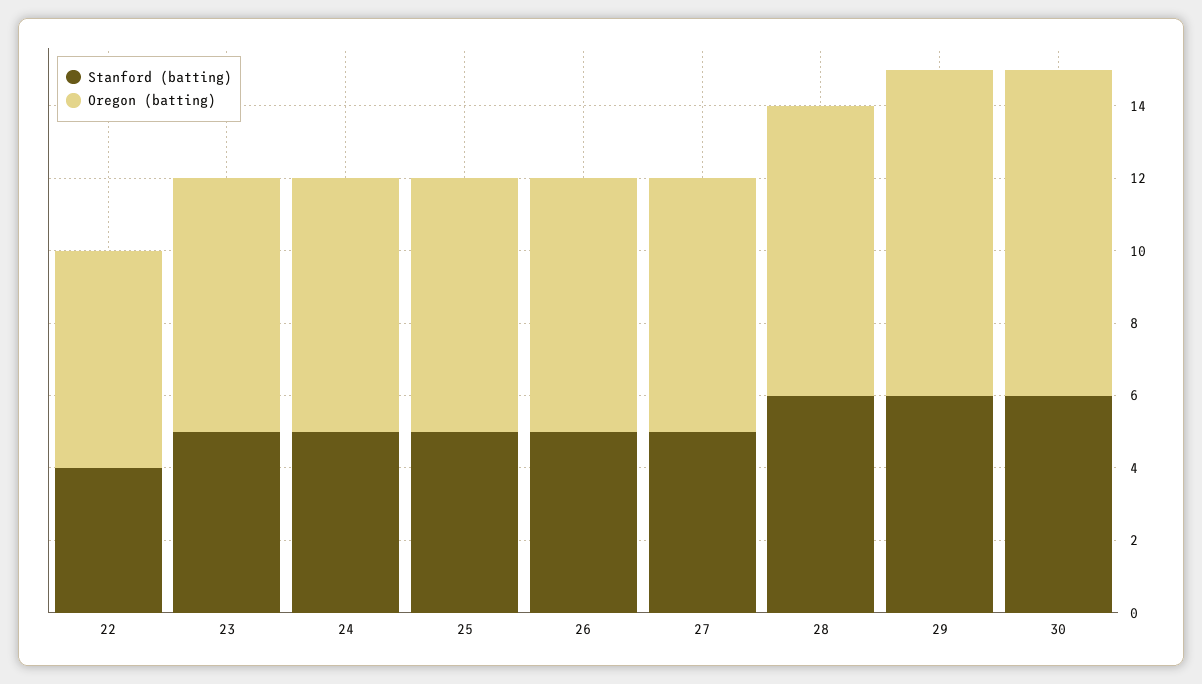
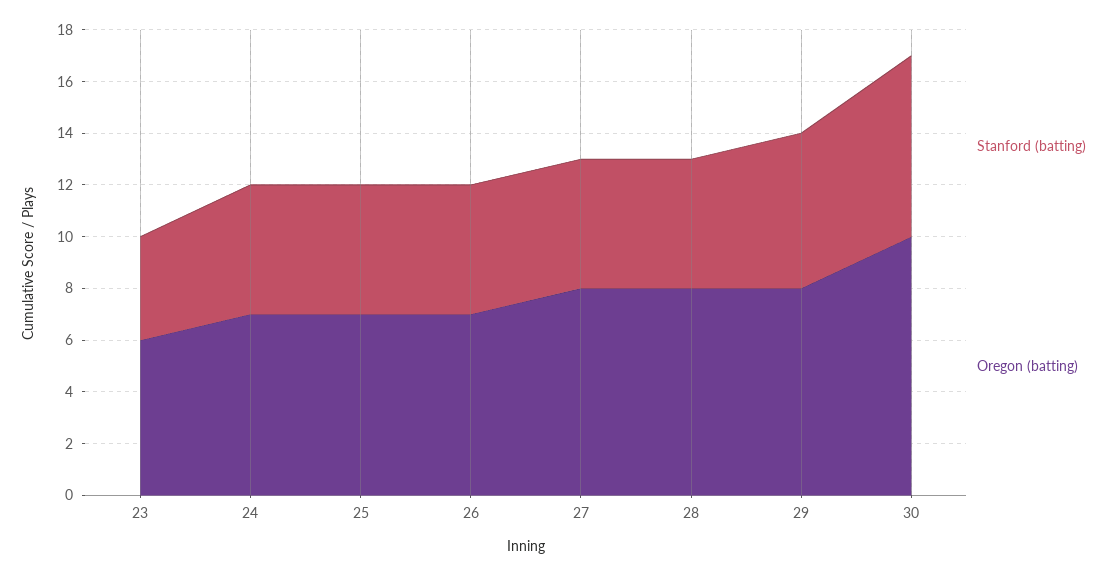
  {
    "Stanford (batting)": {
-     "22": 4,
-     "23": 5,
+     "23": 4,
      "24": 5,
      "25": 5,
      "26": 5,
      "27": 5,
-     "28": 6,
+     "28": 5,
      "29": 6,
-     "30": 6
+     "30": 7
    },
    "Oregon (batting)": {
-     "22": 6,
-     "23": 7,
+     "23": 6,
      "24": 7,
      "25": 7,
      "26": 7,
-     "27": 7,
+     "27": 8,
      "28": 8,
-     "29": 9,
+     "29": 8,
-     "30": 9
+     "30": 10
    }
  }

